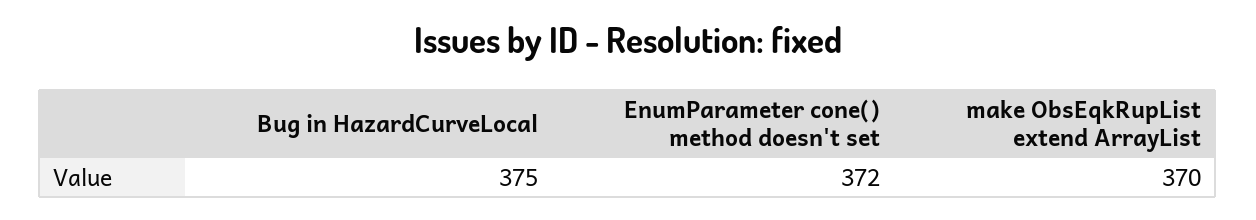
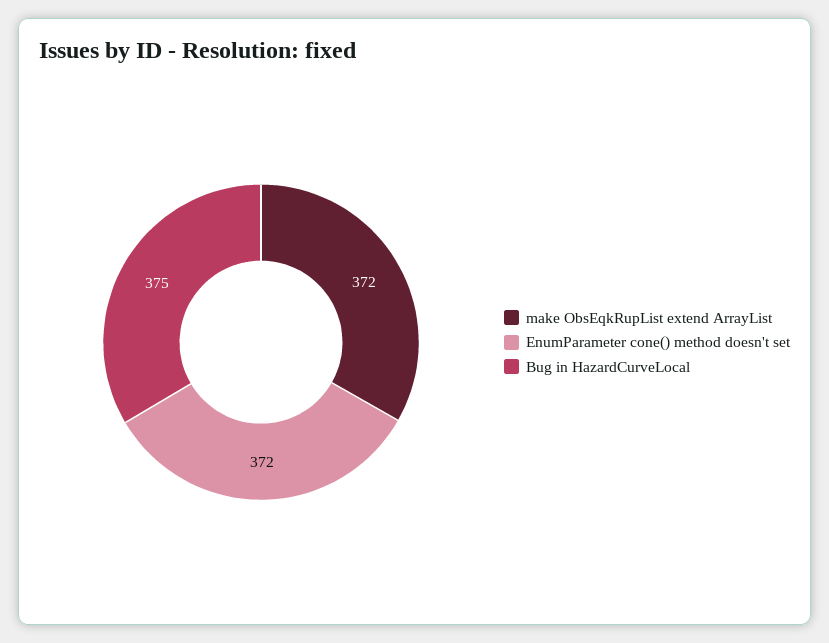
  {
    "Bug in HazardCurveLocal": 375,
    "EnumParameter cone() method doesn't set": 372,
-   "make ObsEqkRupList extend ArrayList": 370
+   "make ObsEqkRupList extend ArrayList": 372
  }

